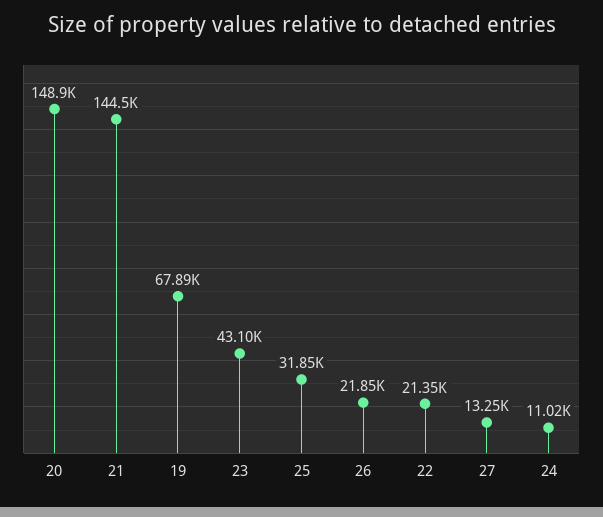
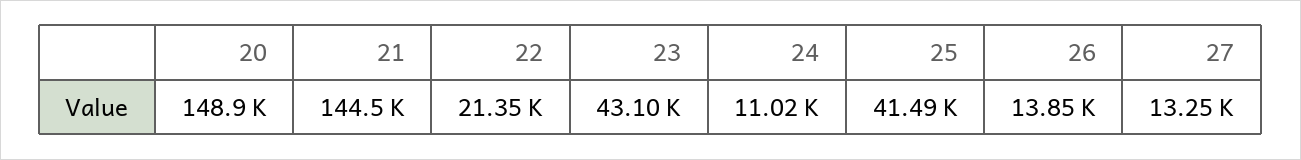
  {
    "20": 148900,
    "21": 144500,
-   "19": 67890,
    "23": 43100,
-   "25": 31850,
+   "25": 41490,
-   "26": 21850,
+   "26": 13850,
    "22": 21350,
    "27": 13250,
    "24": 11020
  }

